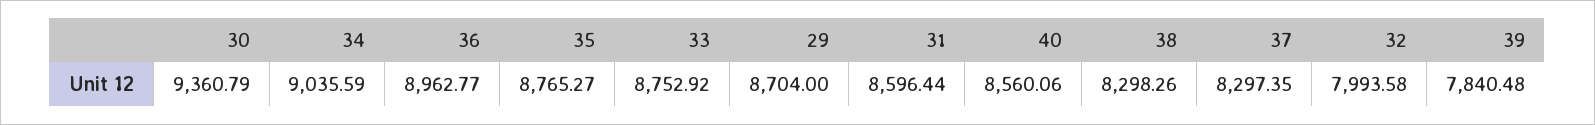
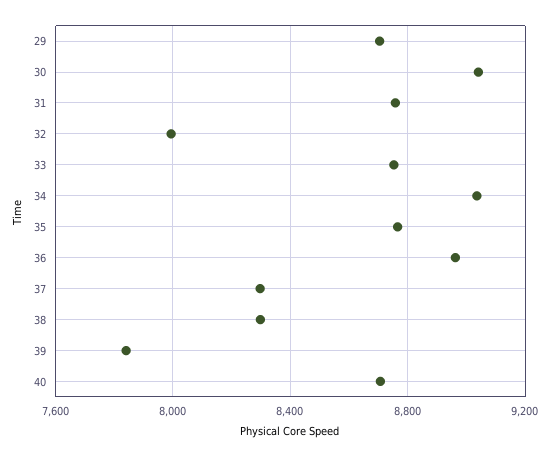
  {
-   "30": 9360.79,
+   "30": 9050,
    "34": 9035.59,
    "36": 8962.77,
    "35": 8765.27,
    "33": 8752.92,
    "29": 8704,
-   "31": 8596.44,
+   "31": 8750,
-   "40": 8560.06,
+   "40": 8700,
    "38": 8298.26,
    "37": 8297.35,
    "32": 7993.58,
    "39": 7840.48
  }

